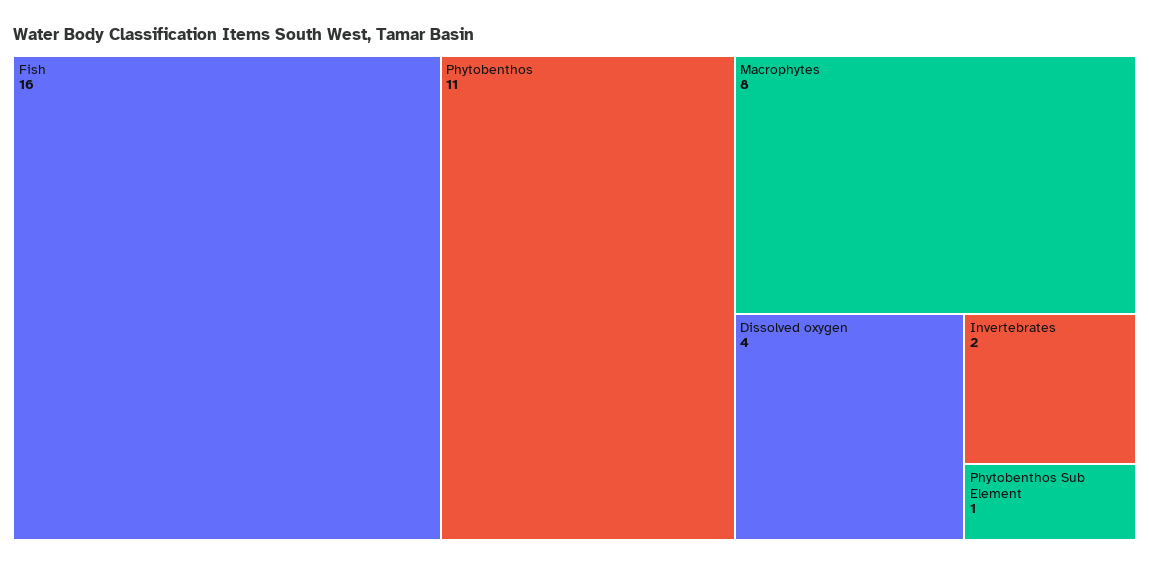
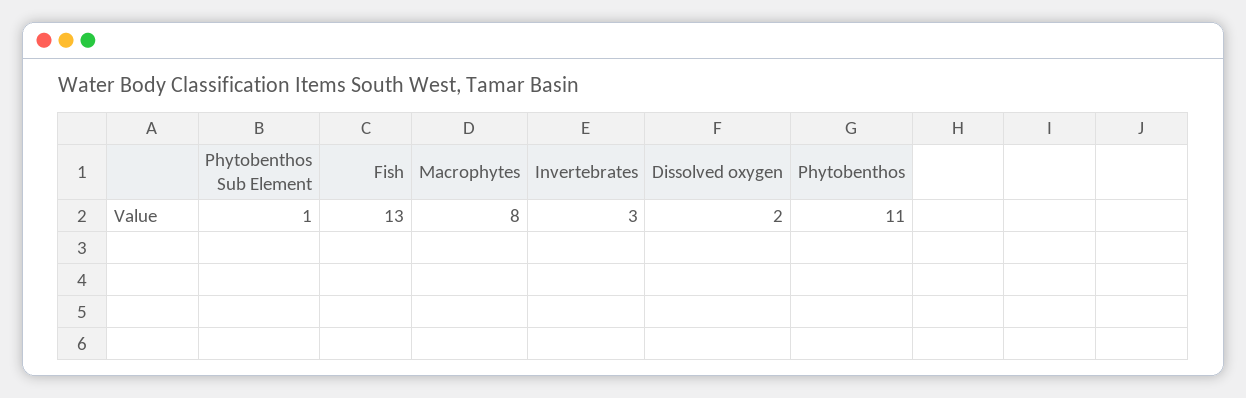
  {
-   "Fish": 16,
+   "Fish": 13,
    "Phytobenthos": 11,
    "Macrophytes": 8,
-   "Dissolved oxygen": 4,
+   "Dissolved oxygen": 2,
-   "Invertebrates": 2,
+   "Invertebrates": 3,
    "Phytobenthos Sub Element": 1
  }

